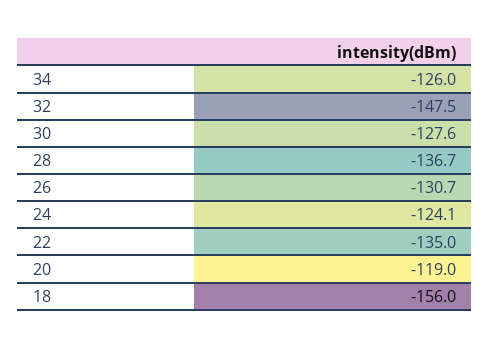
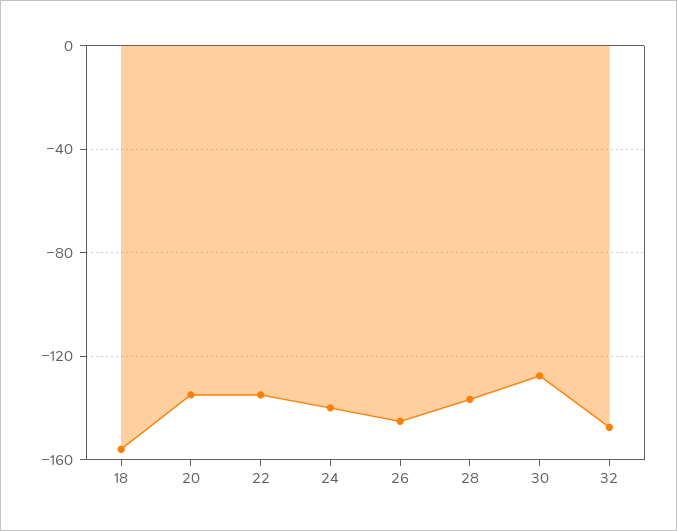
  {
-   "34": -126,
    "32": -147.5,
    "30": -127.6,
    "28": -136.7,
-   "26": -130.7,
+   "26": -145,
-   "24": -124.1,
+   "24": -140,
    "22": -135,
-   "20": -119,
+   "20": -135,
    "18": -156
  }

